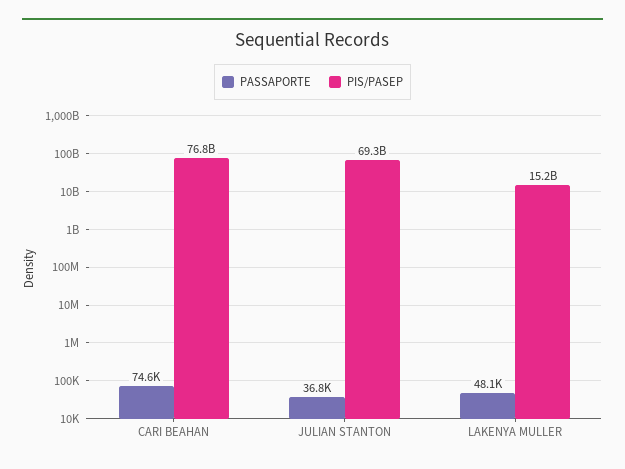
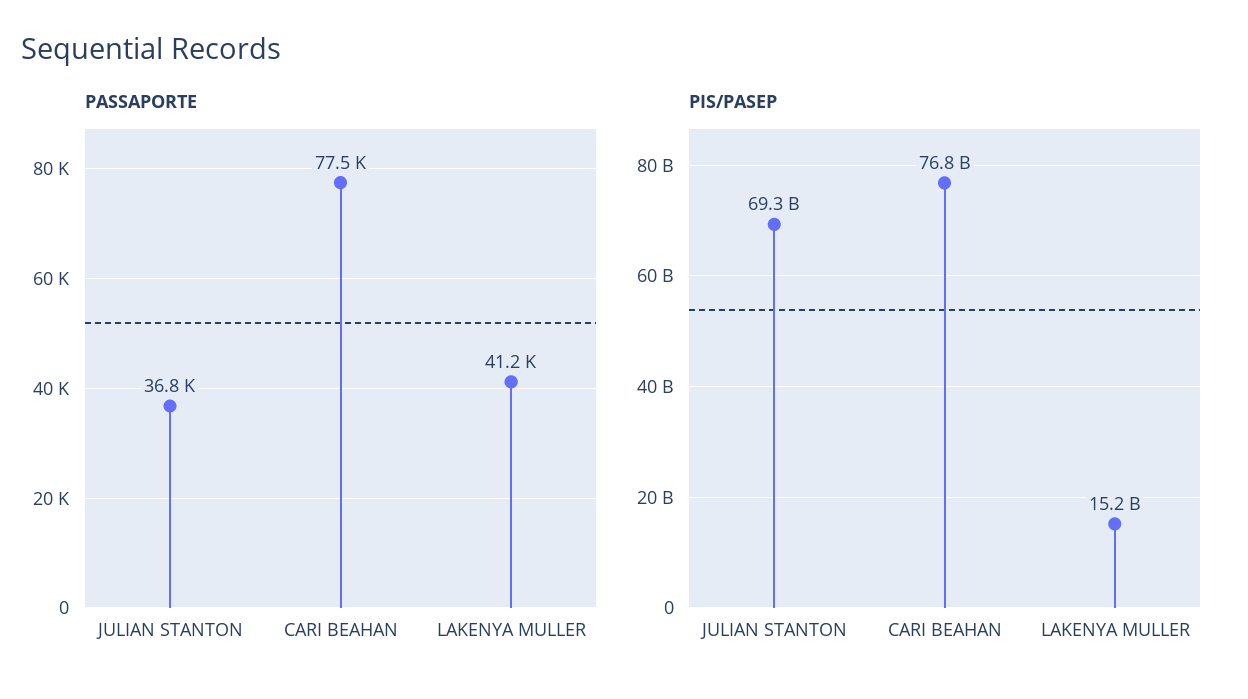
  {
    "PASSAPORTE": {
-     "CARI BEAHAN": 74600,
+     "CARI BEAHAN": 77500,
      "JULIAN STANTON": 36800,
-     "LAKENYA MULLER": 48100
+     "LAKENYA MULLER": 41200
    },
    "PIS/PASEP": {
      "CARI BEAHAN": 76800000000,
      "JULIAN STANTON": 69300000000,
      "LAKENYA MULLER": 15200000000
    }
  }

